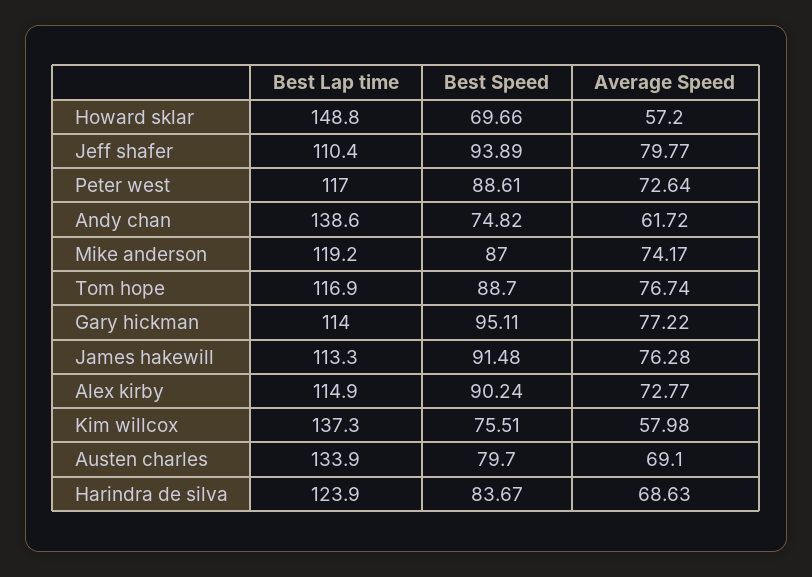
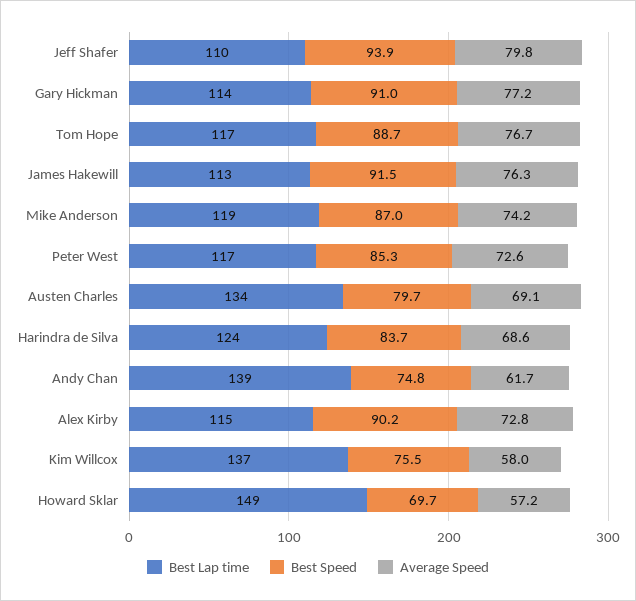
  {
    "Best Lap time": {
      "Howard sklar": 148.8,
      "Jeff shafer": 110.4,
      "Peter west": 117,
      "Andy chan": 138.6,
      "Mike anderson": 119.2,
      "Tom hope": 116.9,
      "Gary hickman": 114,
      "James hakewill": 113.3,
      "Alex kirby": 114.9,
      "Kim willcox": 137.3,
      "Austen charles": 133.9,
      "Harindra de silva": 123.9
    },
    "Best Speed": {
      "Howard sklar": 69.66,
      "Jeff shafer": 93.89,
-     "Peter west": 88.61,
+     "Peter west": 85.3,
      "Andy chan": 74.82,
      "Mike anderson": 87,
      "Tom hope": 88.7,
-     "Gary hickman": 95.11,
+     "Gary hickman": 91,
      "James hakewill": 91.48,
      "Alex kirby": 90.24,
      "Kim willcox": 75.51,
      "Austen charles": 79.7,
      "Harindra de silva": 83.67
    },
    "Average Speed": {
      "Howard sklar": 57.2,
      "Jeff shafer": 79.77,
      "Peter west": 72.64,
      "Andy chan": 61.72,
      "Mike anderson": 74.17,
      "Tom hope": 76.74,
      "Gary hickman": 77.22,
      "James hakewill": 76.28,
      "Alex kirby": 72.77,
      "Kim willcox": 57.98,
      "Austen charles": 69.1,
      "Harindra de silva": 68.63
    }
  }

